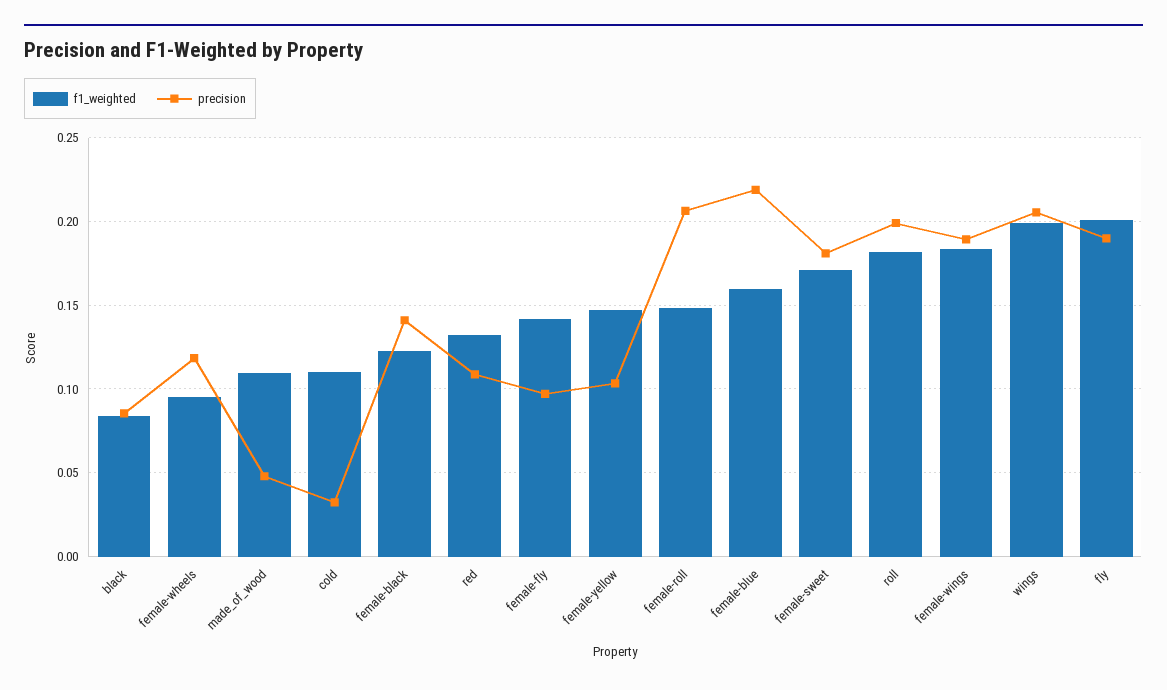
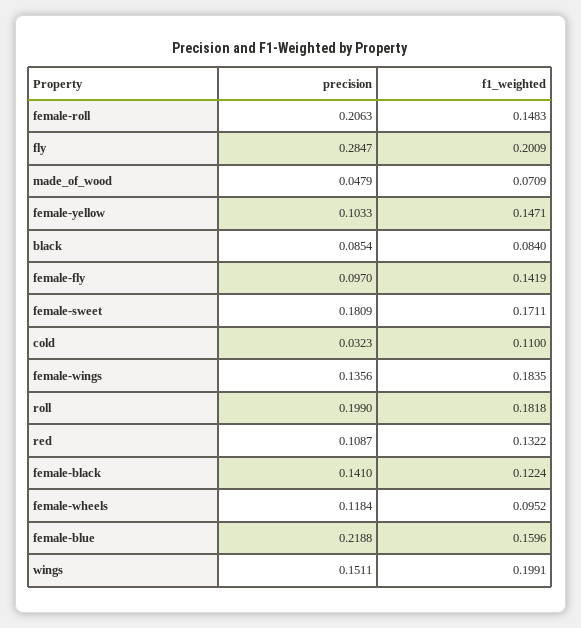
  {
    "f1_weighted": {
      "black": 0.084,
      "female-wheels": 0.0952,
-     "made_of_wood": 0.11,
+     "made_of_wood": 0.0709,
      "cold": 0.11,
      "female-black": 0.1224,
      "red": 0.1322,
      "female-fly": 0.1419,
      "female-yellow": 0.1471,
      "female-roll": 0.1483,
      "female-blue": 0.1596,
      "female-sweet": 0.1711,
      "roll": 0.1818,
      "female-wings": 0.1835,
      "wings": 0.1991,
      "fly": 0.2009
    },
    "precision": {
      "black": 0.0854,
      "female-wheels": 0.1184,
      "made_of_wood": 0.0479,
      "cold": 0.0323,
      "female-black": 0.141,
      "red": 0.1087,
      "female-fly": 0.097,
      "female-yellow": 0.1033,
      "female-roll": 0.2063,
      "female-blue": 0.2188,
      "female-sweet": 0.1809,
      "roll": 0.199,
-     "female-wings": 0.19,
+     "female-wings": 0.1356,
-     "wings": 0.205,
+     "wings": 0.1511,
-     "fly": 0.19
+     "fly": 0.2847
    }
  }

